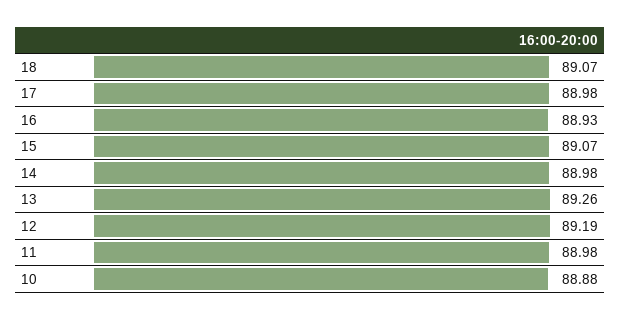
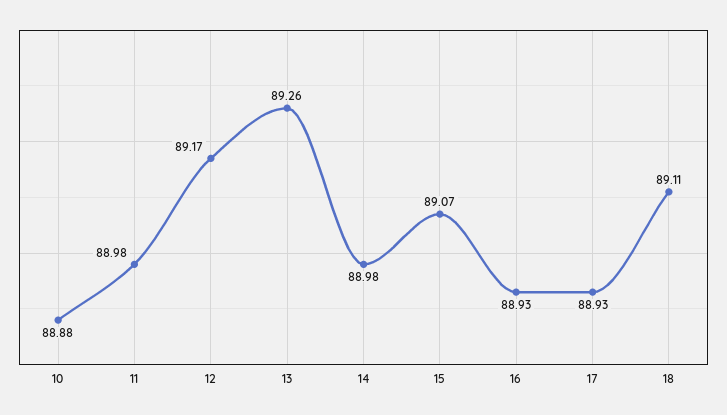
  {
-   "18": 89.07,
+   "18": 89.11,
-   "17": 88.98,
+   "17": 88.93,
    "16": 88.93,
    "15": 89.07,
    "14": 88.98,
    "13": 89.26,
-   "12": 89.19,
+   "12": 89.17,
    "11": 88.98,
    "10": 88.88
  }

